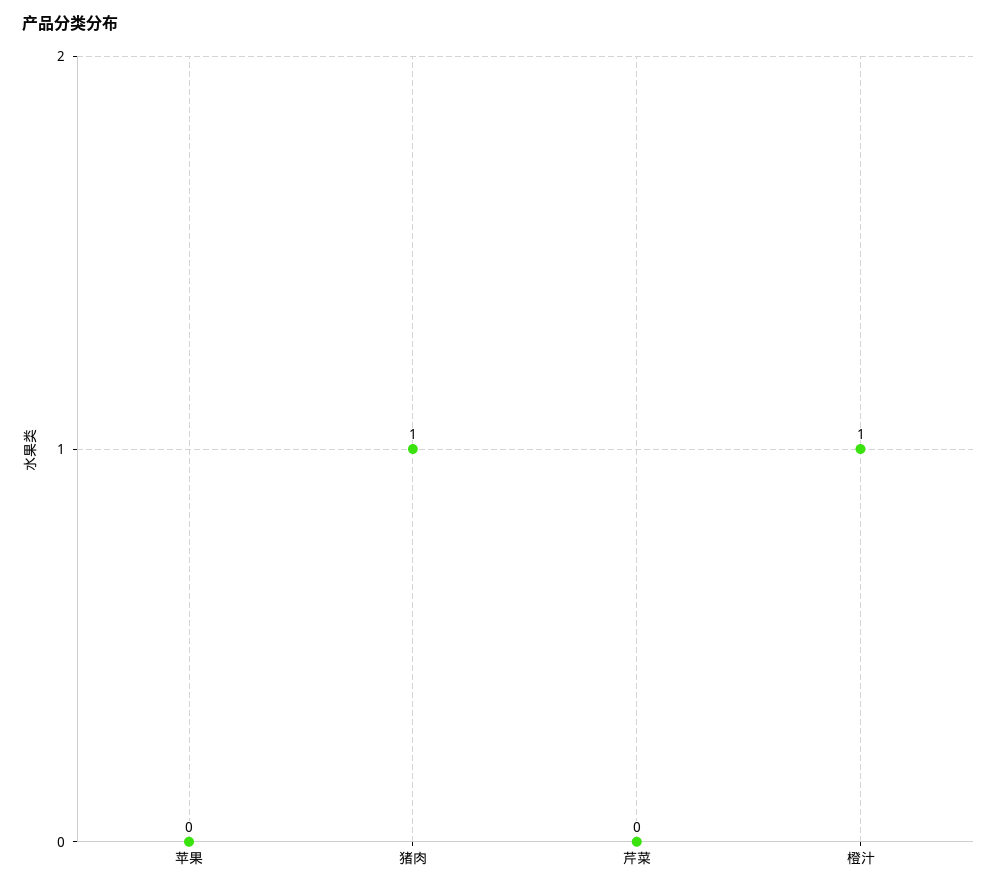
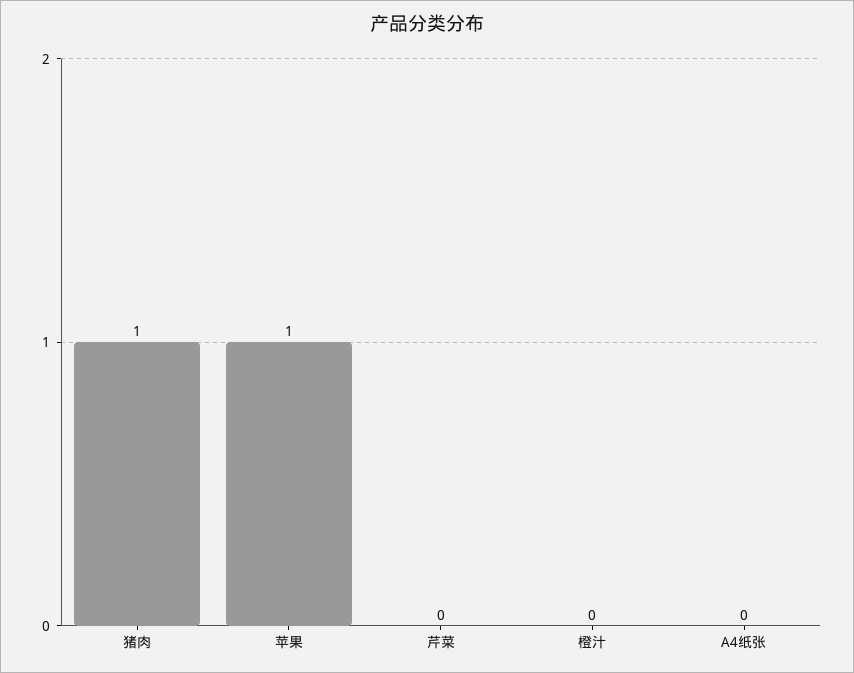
  {
-   "苹果": 0,
+   "苹果": 1,
    "猪肉": 1,
    "芹菜": 0,
-   "橙汁": 1
+   "橙汁": 0,
+   "A4纸张": 0
  }

